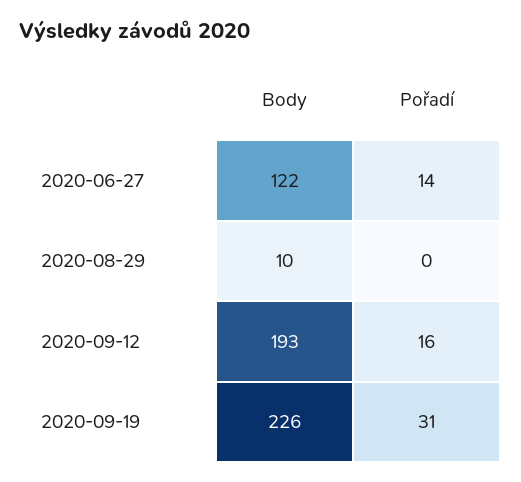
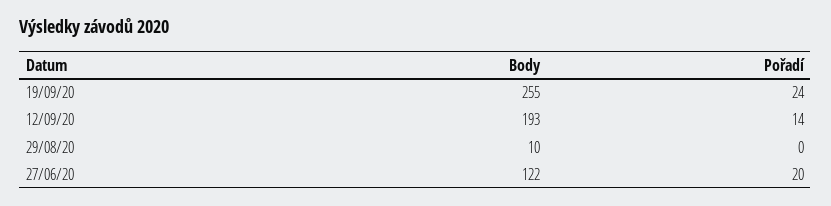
  {
    "Body": {
      "2020-06-27": 122,
      "2020-08-29": 10,
      "2020-09-12": 193,
-     "2020-09-19": 226
+     "2020-09-19": 255
    },
    "Pořadí": {
-     "2020-06-27": 14,
+     "2020-06-27": 20,
      "2020-08-29": 0,
-     "2020-09-12": 16,
+     "2020-09-12": 14,
-     "2020-09-19": 31
+     "2020-09-19": 24
    }
  }

